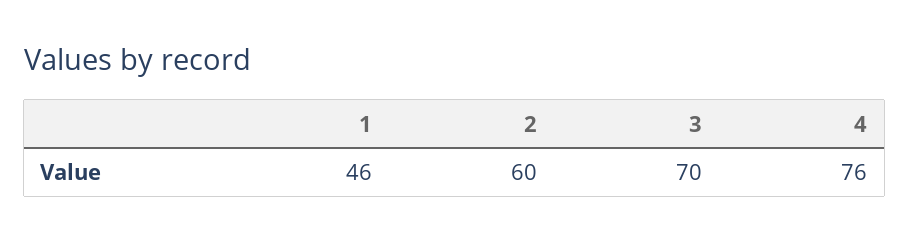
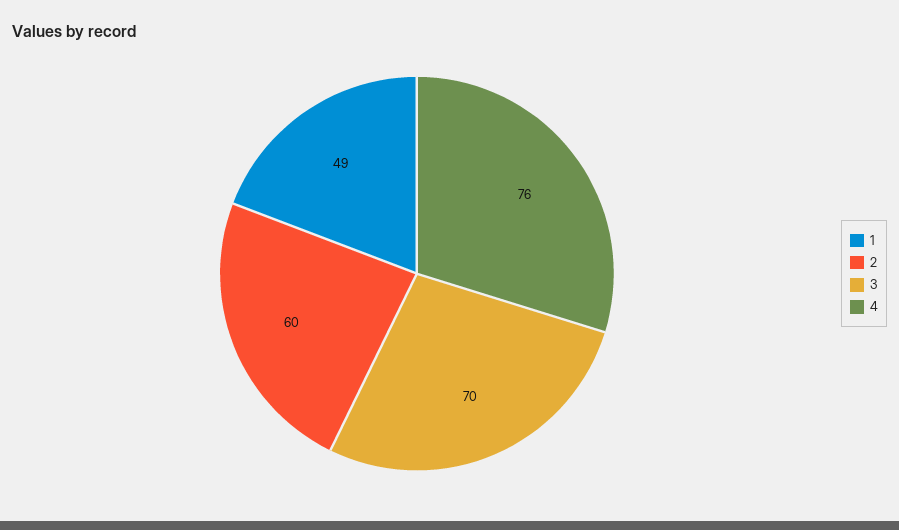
  {
-   "1": 46,
+   "1": 49,
    "2": 60,
    "3": 70,
    "4": 76
  }

